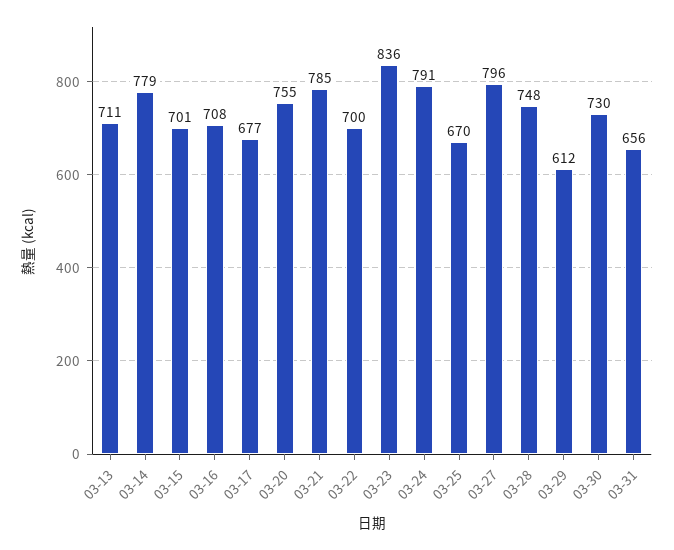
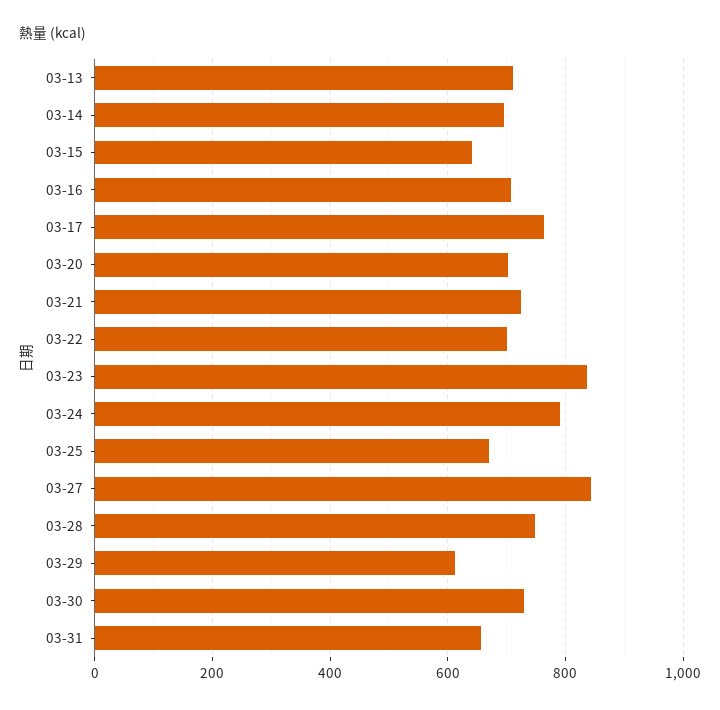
  {
    "03-13": 711,
-   "03-14": 779,
+   "03-14": 700,
-   "03-15": 701,
+   "03-15": 640,
    "03-16": 708,
-   "03-17": 677,
+   "03-17": 760,
-   "03-20": 755,
+   "03-20": 700,
-   "03-21": 785,
+   "03-21": 720,
    "03-22": 700,
    "03-23": 836,
    "03-24": 791,
    "03-25": 670,
-   "03-27": 796,
+   "03-27": 840,
    "03-28": 748,
    "03-29": 612,
    "03-30": 730,
    "03-31": 656
  }

